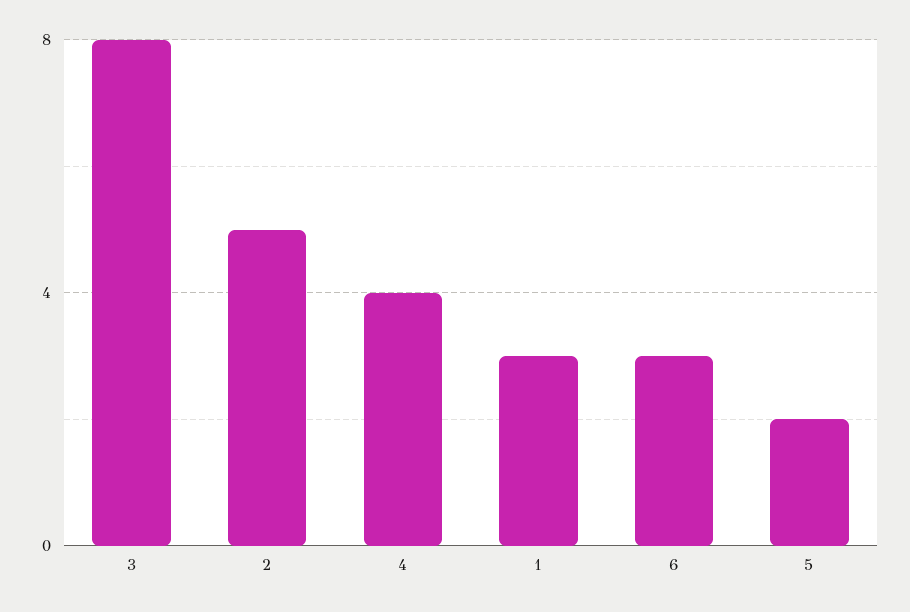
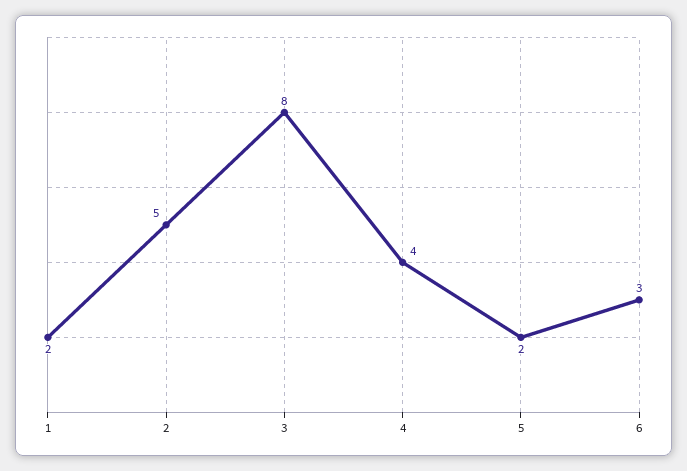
  {
    "3": 8,
    "2": 5,
    "4": 4,
-   "1": 3,
+   "1": 2,
    "6": 3,
    "5": 2
  }

